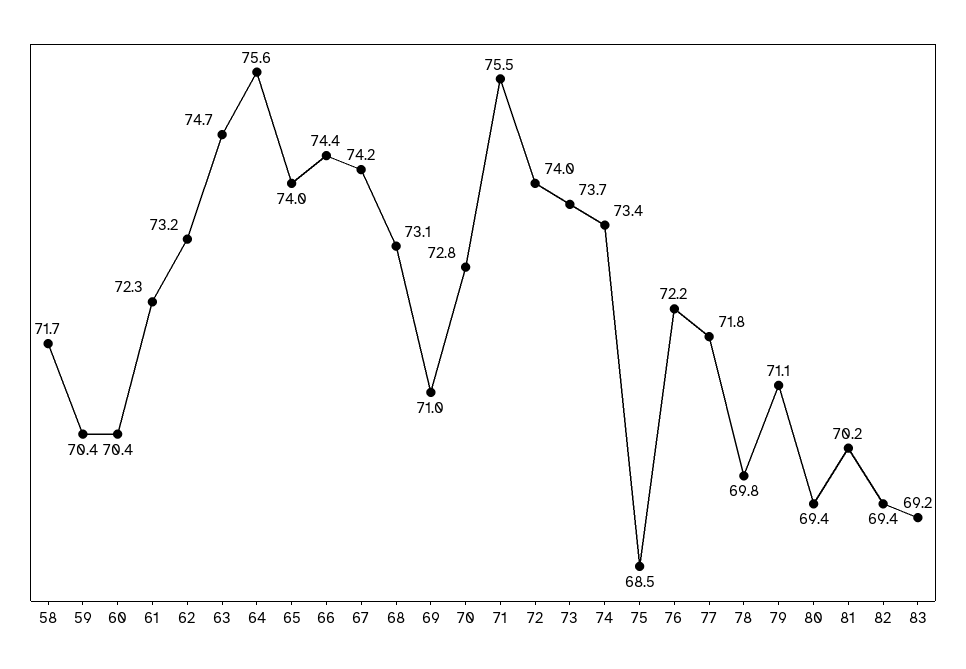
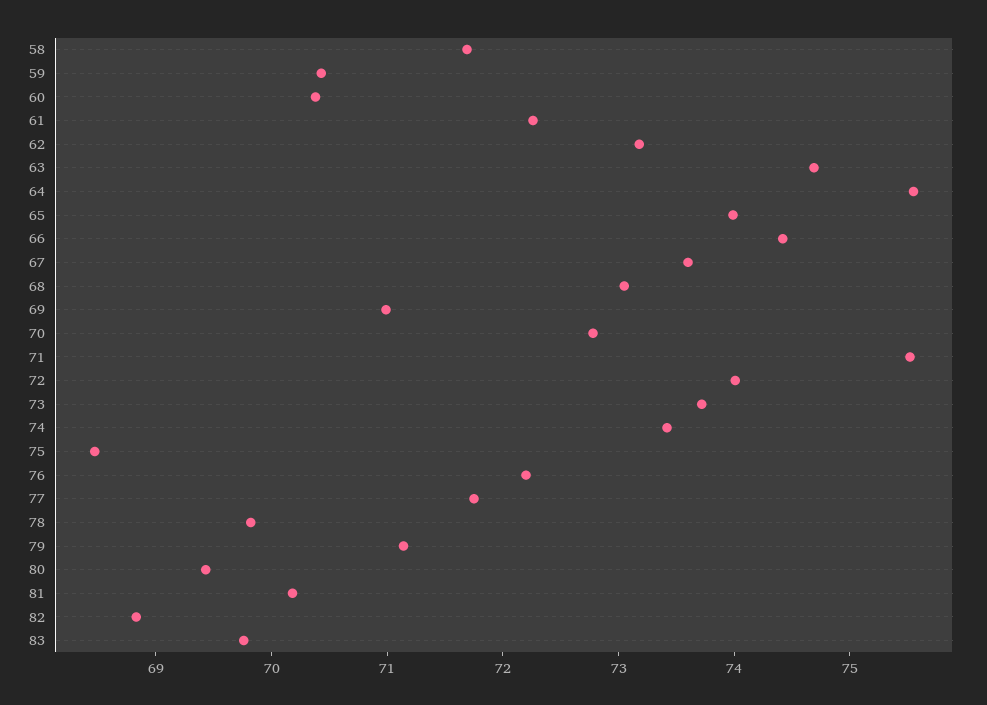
  {
    "58": 71.7,
    "59": 70.4,
    "60": 70.4,
    "61": 72.3,
    "62": 73.2,
    "63": 74.7,
    "64": 75.6,
    "65": 74,
    "66": 74.4,
-   "67": 74.2,
+   "67": 73.6,
    "68": 73.1,
    "69": 71,
    "70": 72.8,
    "71": 75.5,
    "72": 74,
    "73": 73.7,
    "74": 73.4,
    "75": 68.5,
    "76": 72.2,
    "77": 71.8,
    "78": 69.8,
    "79": 71.1,
    "80": 69.4,
    "81": 70.2,
-   "82": 69.4,
+   "82": 68.8,
-   "83": 69.2
+   "83": 69.8
  }

